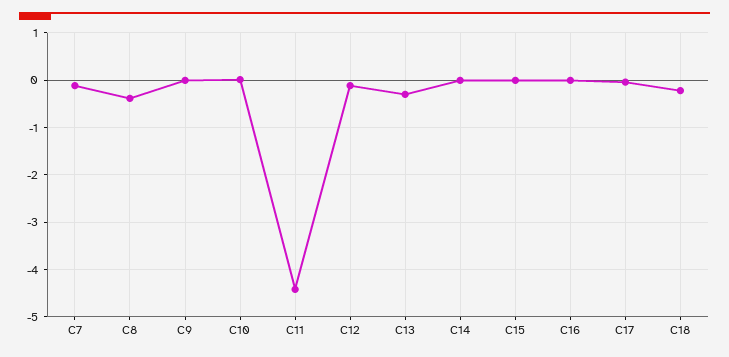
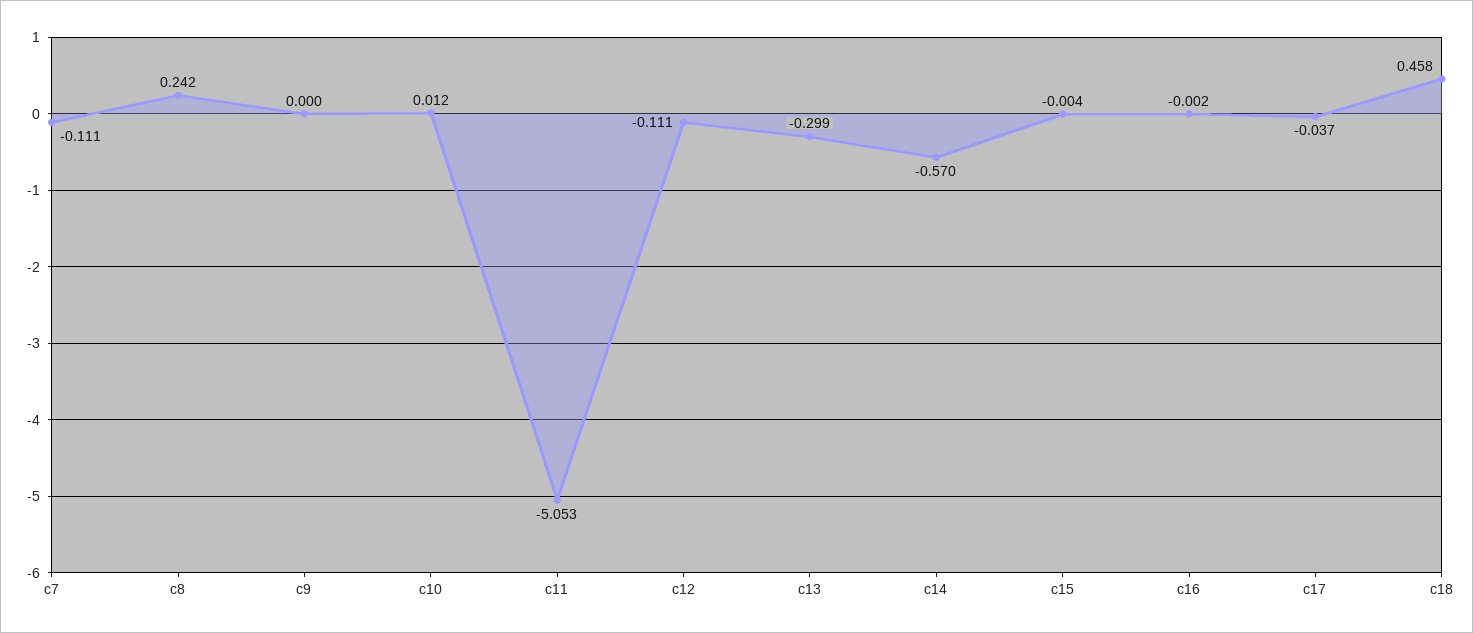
  {
    "C7": -0.111,
-   "C8": -0.4,
+   "C8": 0.242,
    "C9": 0,
    "C10": 0.012,
-   "C11": -4.4,
+   "C11": -5.053,
    "C12": -0.111,
    "C13": -0.299,
-   "C14": 0,
+   "C14": -0.57,
    "C15": -0.004,
    "C16": -0.002,
    "C17": -0.037,
-   "C18": -0.2
+   "C18": 0.458
  }

